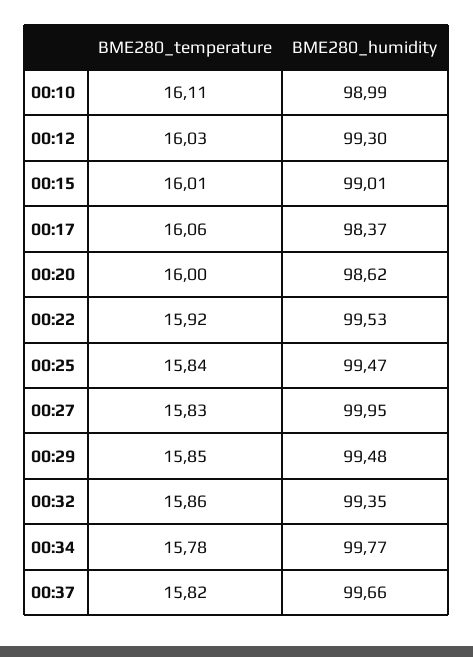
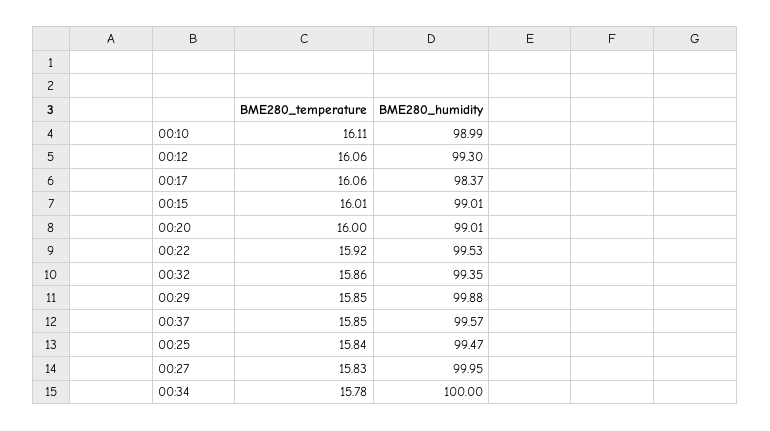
  {
    "BME280_temperature": {
      "00:10": 16.11,
-     "00:12": 16.03,
+     "00:12": 16.06,
      "00:15": 16.01,
      "00:17": 16.06,
      "00:20": 16,
      "00:22": 15.92,
      "00:25": 15.84,
      "00:27": 15.83,
      "00:29": 15.85,
      "00:32": 15.86,
      "00:34": 15.78,
-     "00:37": 15.82
+     "00:37": 15.85
    },
    "BME280_humidity": {
      "00:10": 98.99,
      "00:12": 99.3,
      "00:15": 99.01,
      "00:17": 98.37,
-     "00:20": 98.62,
+     "00:20": 99.01,
      "00:22": 99.53,
      "00:25": 99.47,
      "00:27": 99.95,
-     "00:29": 99.48,
+     "00:29": 99.88,
      "00:32": 99.35,
-     "00:34": 99.77,
+     "00:34": 100,
-     "00:37": 99.66
+     "00:37": 99.57
    }
  }

